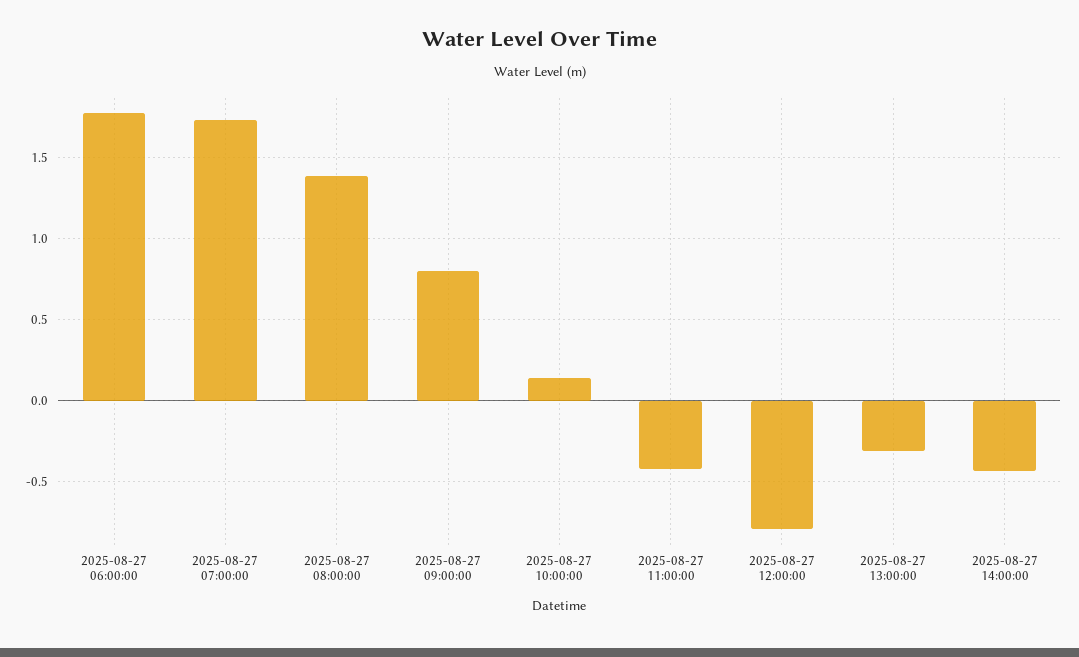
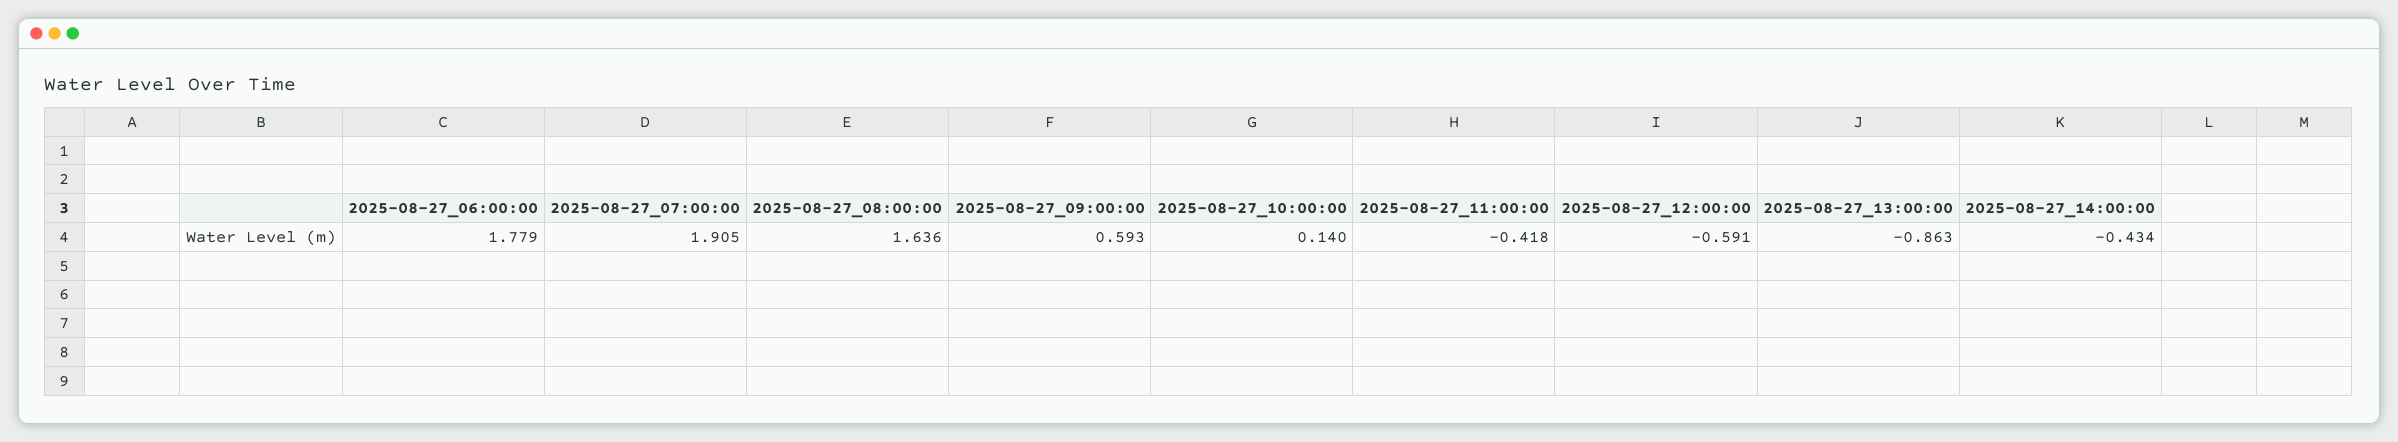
  {
    "2025-08-27 06:00:00": 1.779,
-   "2025-08-27 07:00:00": 1.75,
+   "2025-08-27 07:00:00": 1.905,
-   "2025-08-27 08:00:00": 1.4,
+   "2025-08-27 08:00:00": 1.636,
-   "2025-08-27 09:00:00": 0.8,
+   "2025-08-27 09:00:00": 0.593,
    "2025-08-27 10:00:00": 0.14,
    "2025-08-27 11:00:00": -0.418,
-   "2025-08-27 12:00:00": -0.8,
+   "2025-08-27 12:00:00": -0.591,
-   "2025-08-27 13:00:00": -0.3,
+   "2025-08-27 13:00:00": -0.863,
    "2025-08-27 14:00:00": -0.434
  }

